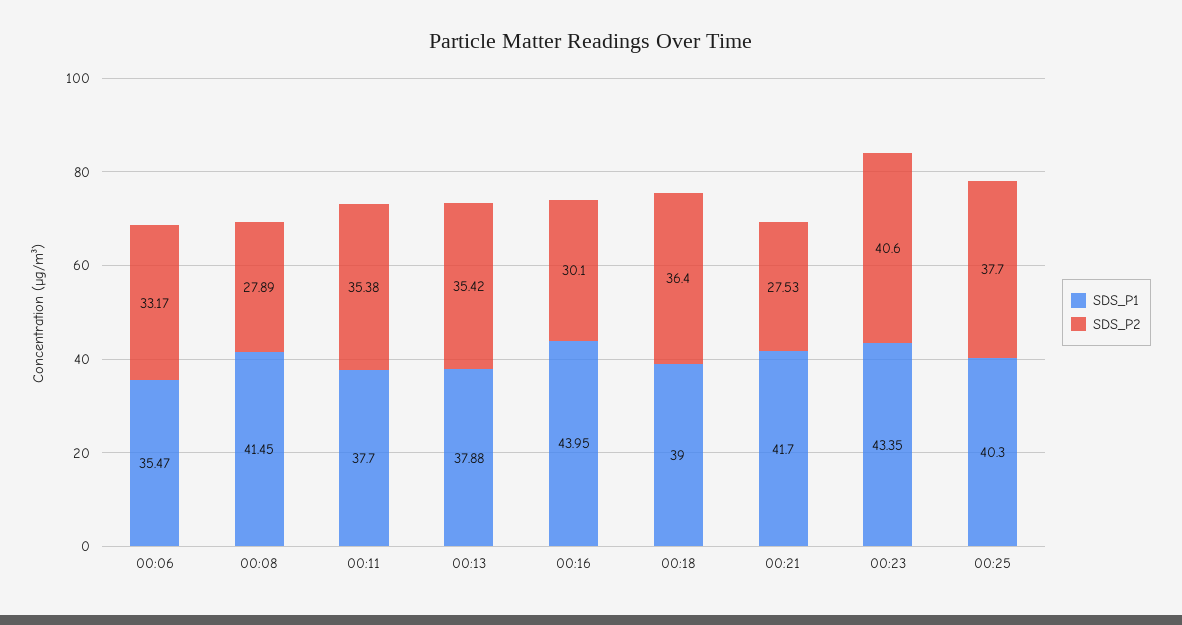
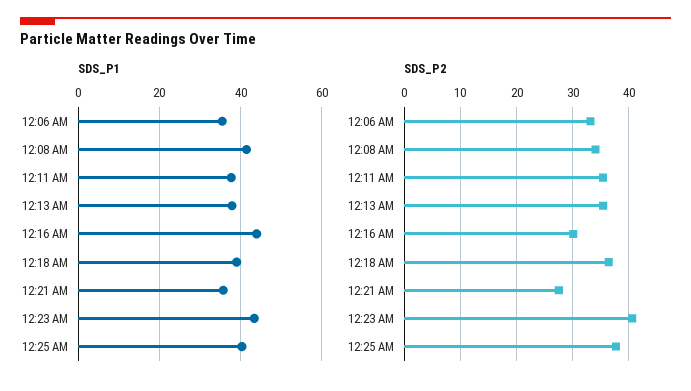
  {
    "SDS_P1": {
      "00:06": 35.47,
      "00:08": 41.45,
      "00:11": 37.7,
      "00:13": 37.88,
      "00:16": 43.95,
      "00:18": 39,
-     "00:21": 41.7,
+     "00:21": 36,
      "00:23": 43.35,
      "00:25": 40.3
    },
    "SDS_P2": {
      "00:06": 33.17,
-     "00:08": 27.89,
+     "00:08": 34,
      "00:11": 35.38,
      "00:13": 35.42,
      "00:16": 30.1,
      "00:18": 36.4,
      "00:21": 27.53,
      "00:23": 40.6,
      "00:25": 37.7
    }
  }

